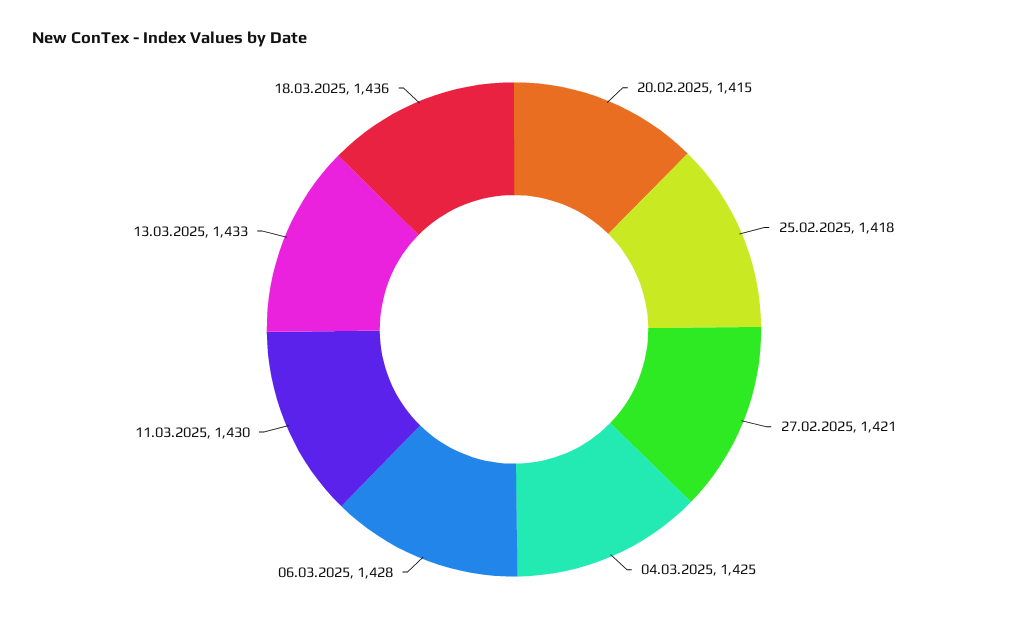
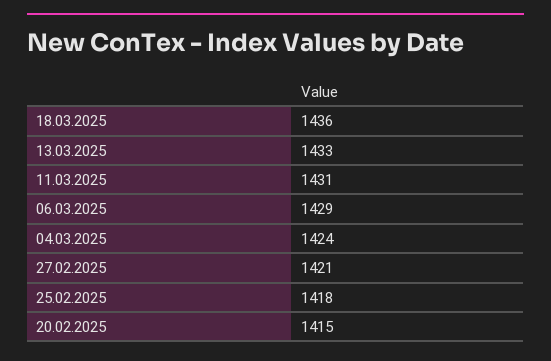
  {
    "20.02.2025": 1415,
    "25.02.2025": 1418,
    "27.02.2025": 1421,
-   "04.03.2025": 1425,
+   "04.03.2025": 1424,
-   "06.03.2025": 1428,
+   "06.03.2025": 1429,
-   "11.03.2025": 1430,
+   "11.03.2025": 1431,
    "13.03.2025": 1433,
    "18.03.2025": 1436
  }

